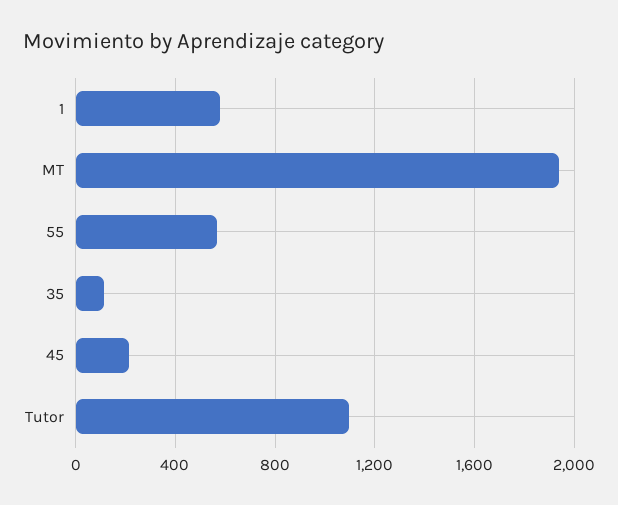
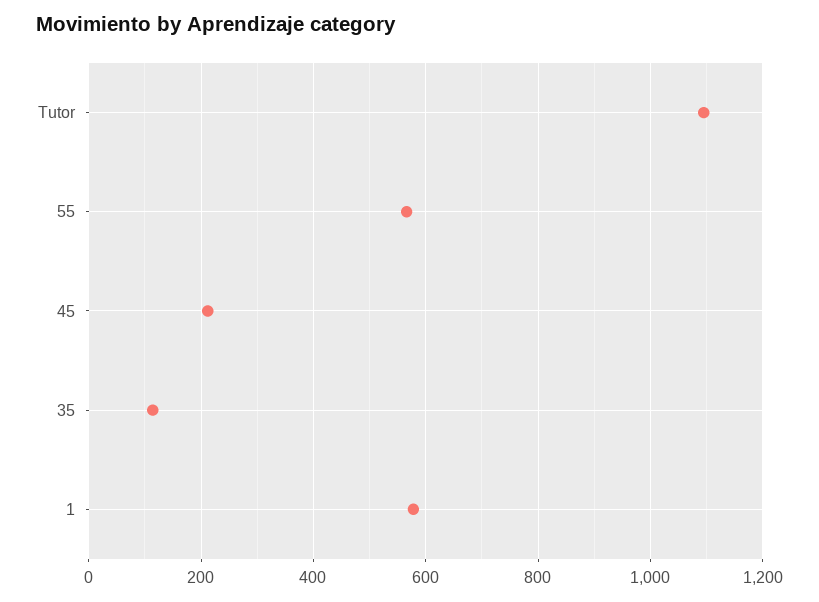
  {
    "1": 580,
-   "MT": 1950,
    "55": 560,
    "35": 120,
    "45": 220,
    "Tutor": 1100
  }

